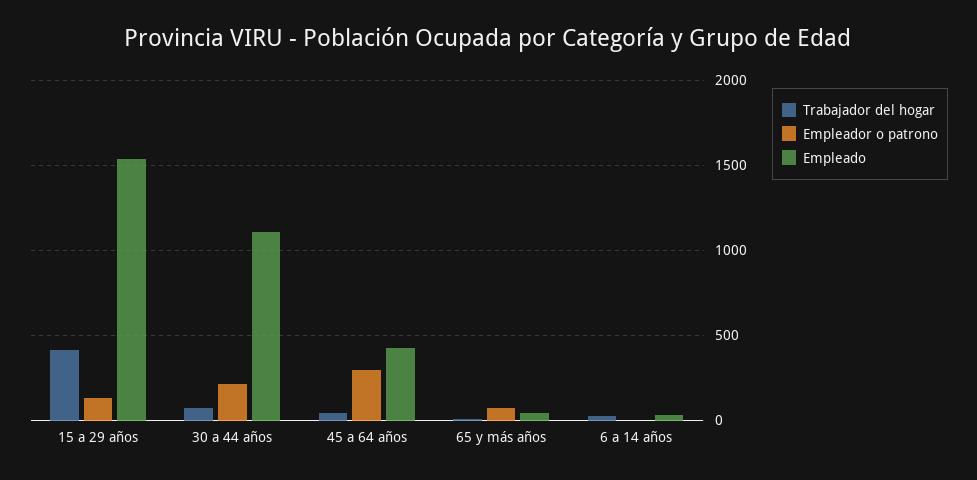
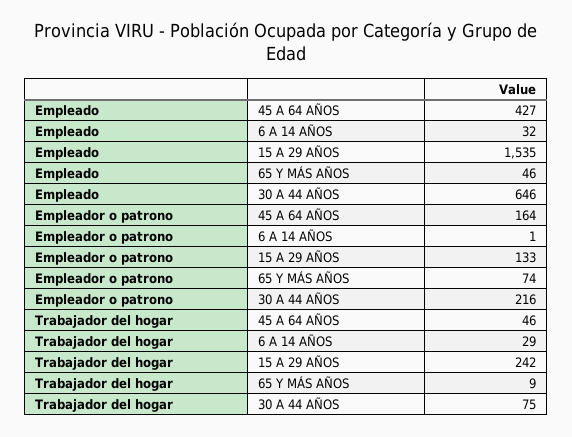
  {
    "Trabajador del hogar": {
-     "15 a 29 años": 400,
+     "15 a 29 años": 242,
      "30 a 44 años": 75,
      "45 a 64 años": 46,
      "65 y más años": 9,
      "6 a 14 años": 29
    },
    "Empleador o patrono": {
      "15 a 29 años": 133,
      "30 a 44 años": 216,
-     "45 a 64 años": 300,
+     "45 a 64 años": 164,
      "65 y más años": 74,
      "6 a 14 años": 1
    },
    "Empleado": {
      "15 a 29 años": 1535,
-     "30 a 44 años": 1100,
+     "30 a 44 años": 646,
      "45 a 64 años": 427,
      "65 y más años": 46,
      "6 a 14 años": 32
    }
  }

